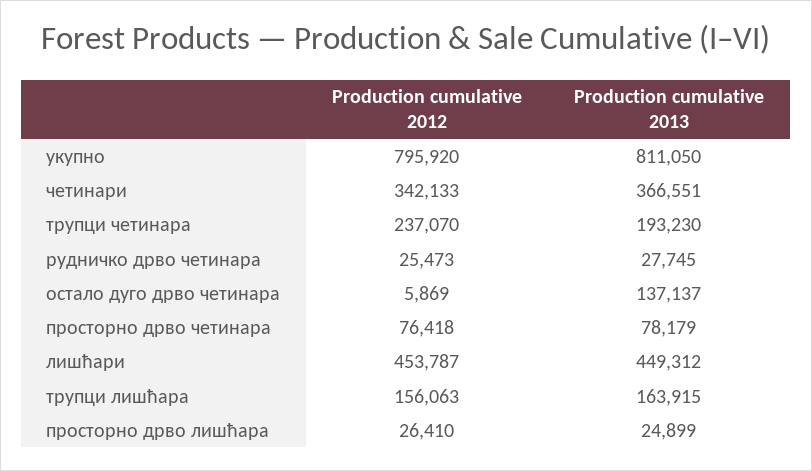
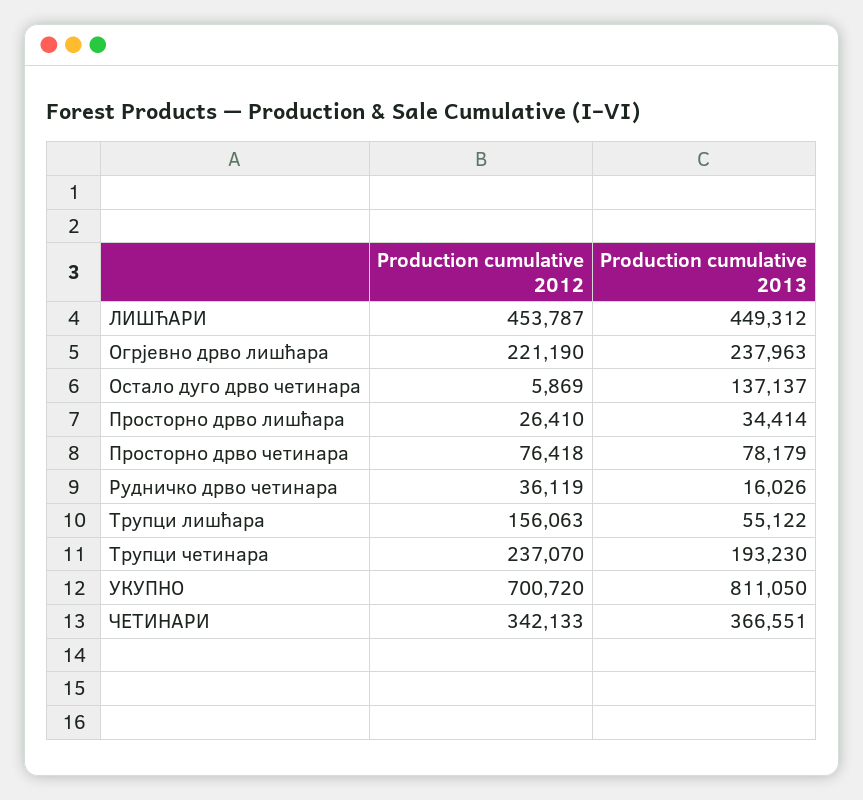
  {
    "Production cumulative 2012": {
-     "укупно": 795920,
+     "укупно": 700720,
      "четинари": 342133,
      "трупци четинара": 237070,
-     "рудничко дрво четинара": 25473,
+     "рудничко дрво четинара": 36119,
      "остало дуго дрво четинара": 5869,
      "просторно дрво четинара": 76418,
      "лишћари": 453787,
      "трупци лишћара": 156063,
-     "просторно дрво лишћара": 26410
+     "просторно дрво лишћара": 26410,
+     "Огрјевно дрво лишћара": 221190
    },
    "Production cumulative 2013": {
      "укупно": 811050,
      "четинари": 366551,
      "трупци четинара": 193230,
-     "рудничко дрво четинара": 27745,
+     "рудничко дрво четинара": 16026,
      "остало дуго дрво четинара": 137137,
      "просторно дрво четинара": 78179,
      "лишћари": 449312,
-     "трупци лишћара": 163915,
+     "трупци лишћара": 55122,
-     "просторно дрво лишћара": 24899
+     "просторно дрво лишћара": 34414,
+     "Огрјевно дрво лишћара": 237963
    }
  }

